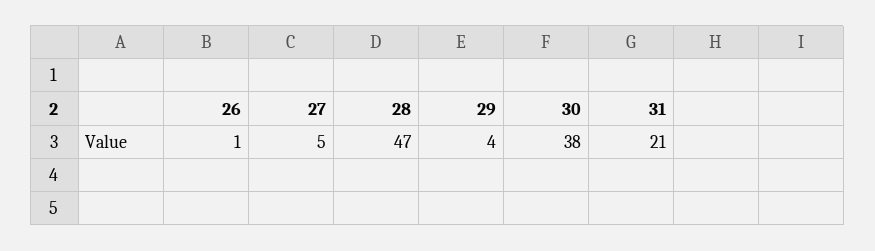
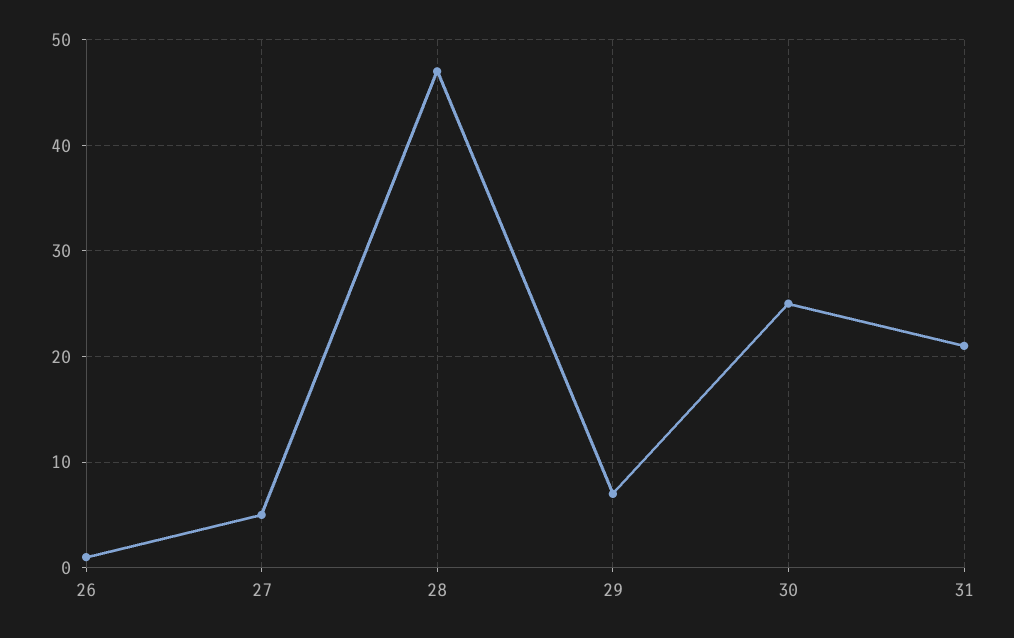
  {
    "26": 1,
    "27": 5,
    "28": 47,
-   "29": 4,
+   "29": 7,
-   "30": 38,
+   "30": 25,
    "31": 21
  }

